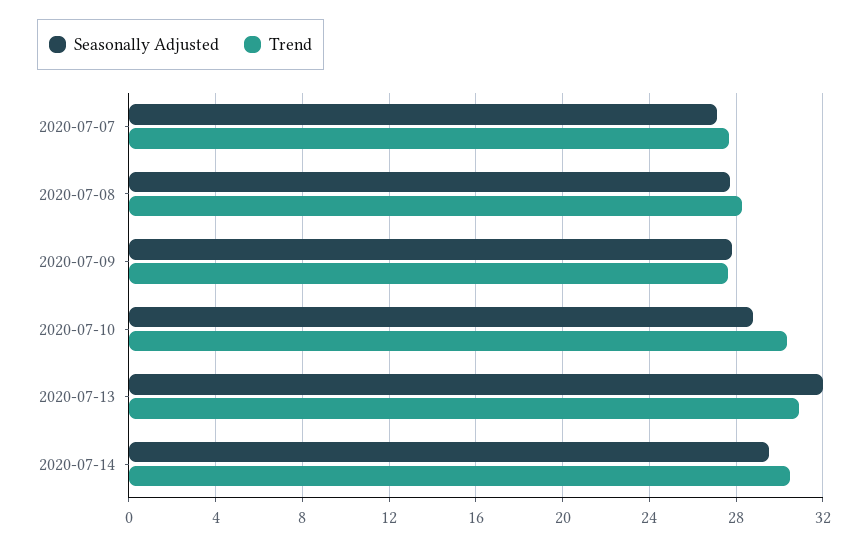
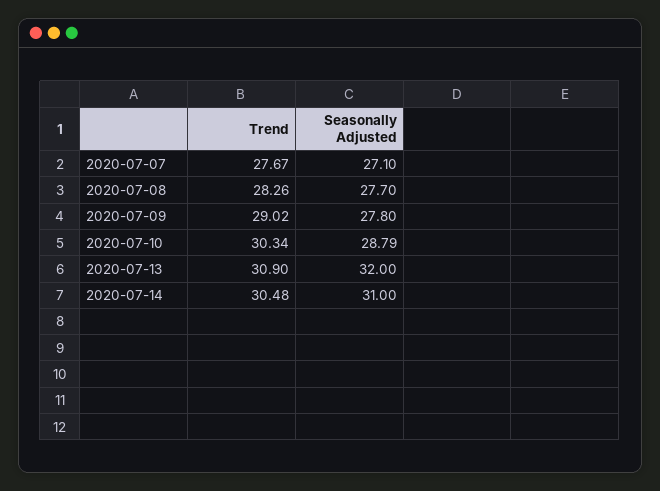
  {
    "Seasonally Adjusted": {
      "2020-07-07": 27.1,
      "2020-07-08": 27.7,
      "2020-07-09": 27.8,
      "2020-07-10": 28.79,
      "2020-07-13": 32,
-     "2020-07-14": 29.5
+     "2020-07-14": 31
    },
    "Trend": {
      "2020-07-07": 27.67,
      "2020-07-08": 28.26,
-     "2020-07-09": 27.5,
+     "2020-07-09": 29.02,
      "2020-07-10": 30.34,
      "2020-07-13": 30.9,
      "2020-07-14": 30.48
    }
  }

